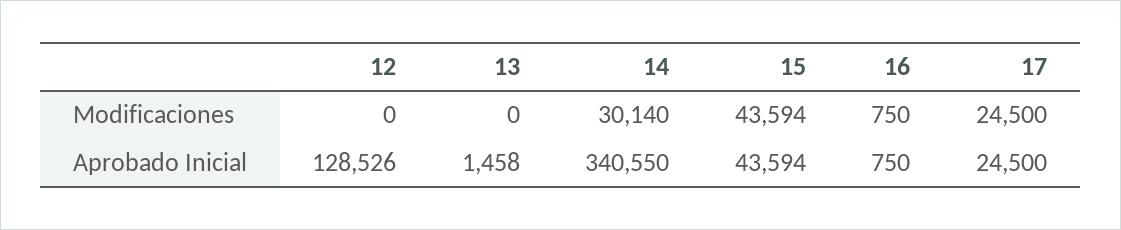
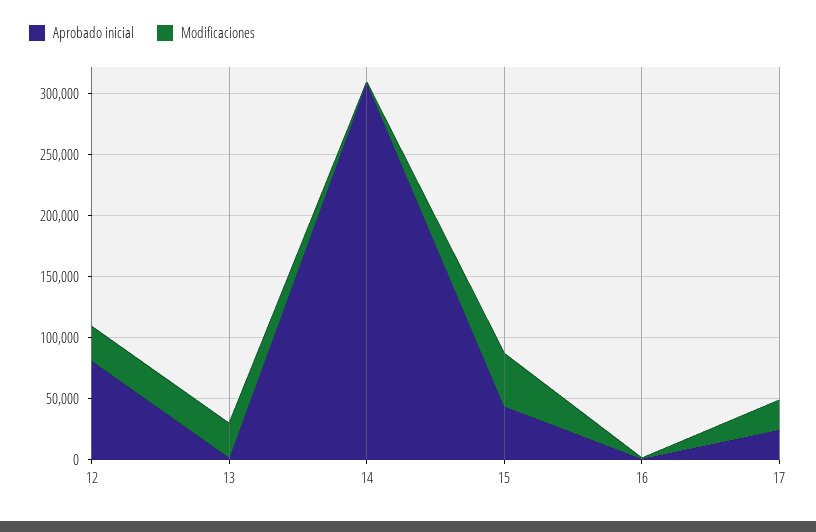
  {
    "Modificaciones": {
-     "12": 0,
+     "12": 30000,
-     "13": 0,
+     "13": 30000,
-     "14": 30140,
+     "14": 0,
      "15": 43594,
      "16": 750,
      "17": 24500
    },
    "Aprobado Inicial": {
-     "12": 128526,
+     "12": 80000,
      "13": 1458,
-     "14": 340550,
+     "14": 310000,
      "15": 43594,
      "16": 750,
      "17": 24500
    }
  }

